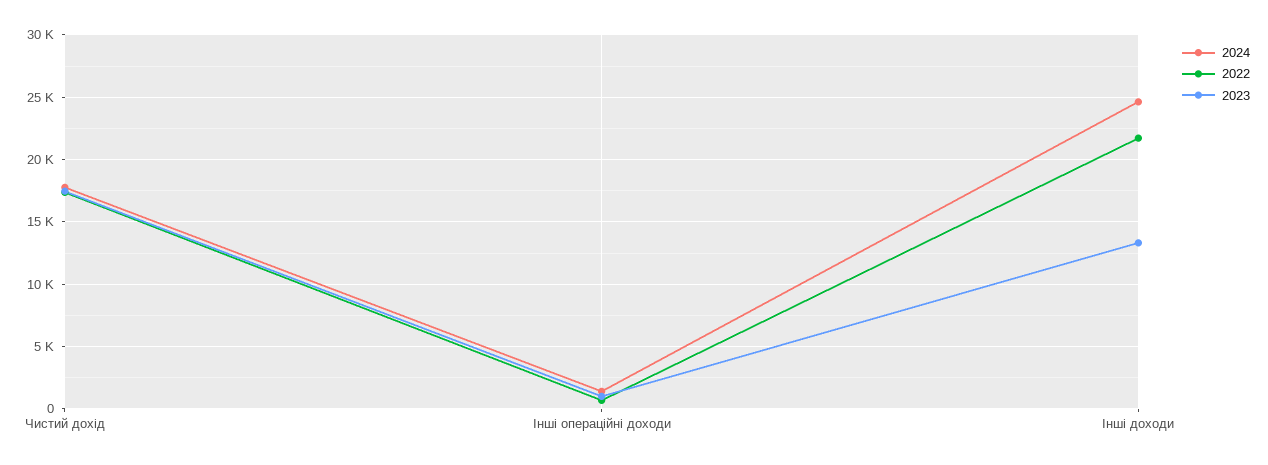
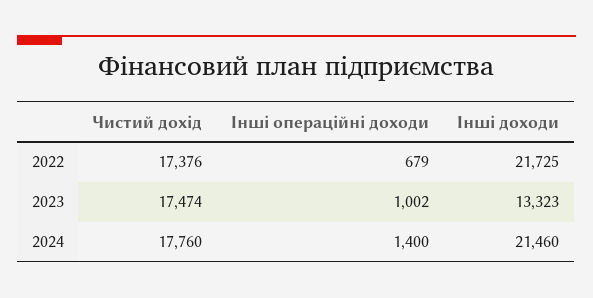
  {
    "2024": {
      "Чистий дохід": 17760,
      "Інші операційні доходи": 1400,
-     "Інші доходи": 24500
+     "Інші доходи": 21460
    },
    "2022": {
      "Чистий дохід": 17376,
      "Інші операційні доходи": 679,
      "Інші доходи": 21725
    },
    "2023": {
      "Чистий дохід": 17474,
      "Інші операційні доходи": 1002,
      "Інші доходи": 13323
    }
  }

